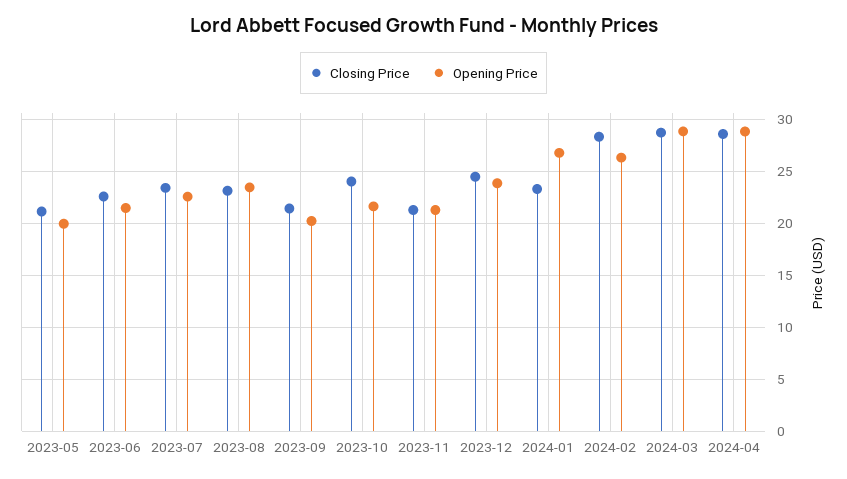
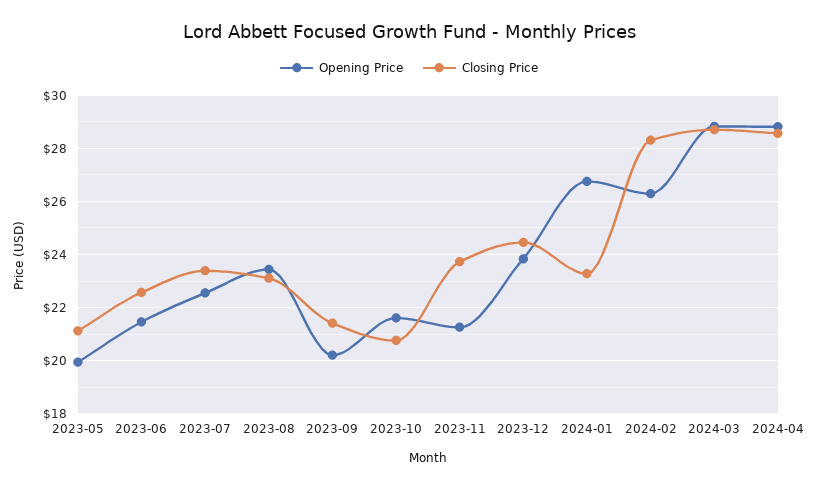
  {
    "Closing Price": {
      "2023-05": 21,
      "2023-06": 22.5,
      "2023-07": 23.5,
      "2023-08": 23,
      "2023-09": 21.5,
-     "2023-10": 24,
+     "2023-10": 20.75,
-     "2023-11": 21,
+     "2023-11": 23.75,
      "2023-12": 24.5,
      "2024-01": 23.25,
      "2024-02": 28.25,
      "2024-03": 28.75,
      "2024-04": 28.5
    },
    "Opening Price": {
      "2023-05": 20,
      "2023-06": 21.5,
      "2023-07": 22.5,
      "2023-08": 23.5,
      "2023-09": 20.25,
      "2023-10": 21.5,
      "2023-11": 21.25,
      "2023-12": 23.75,
      "2024-01": 26.75,
      "2024-02": 26.25,
      "2024-03": 28.75,
      "2024-04": 28.75
    }
  }

